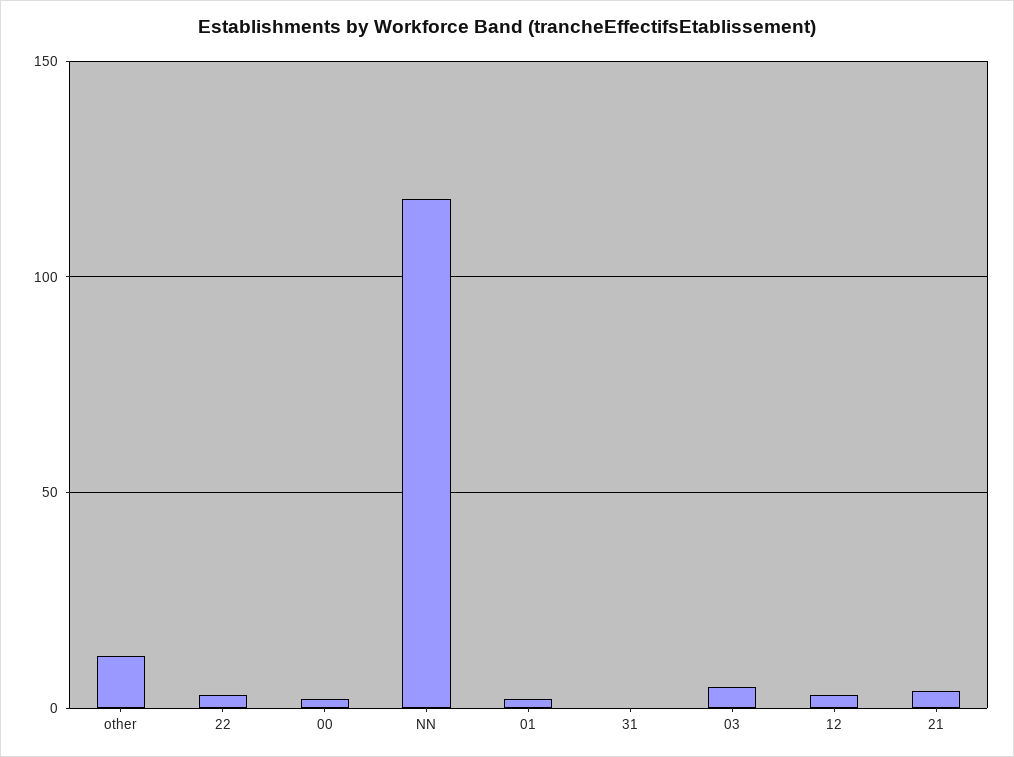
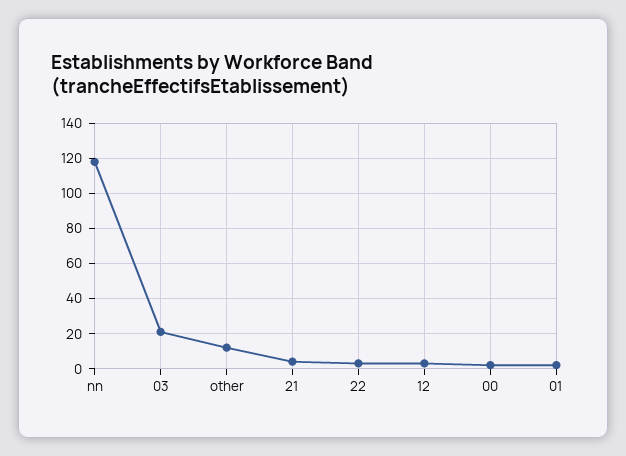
  {
    "other": 10,
    "22": 5,
    "00": 0,
    "NN": 120,
    "01": 0,
-   "31": 0,
-   "03": 5,
+   "03": 20,
    "12": 5,
    "21": 5
  }

